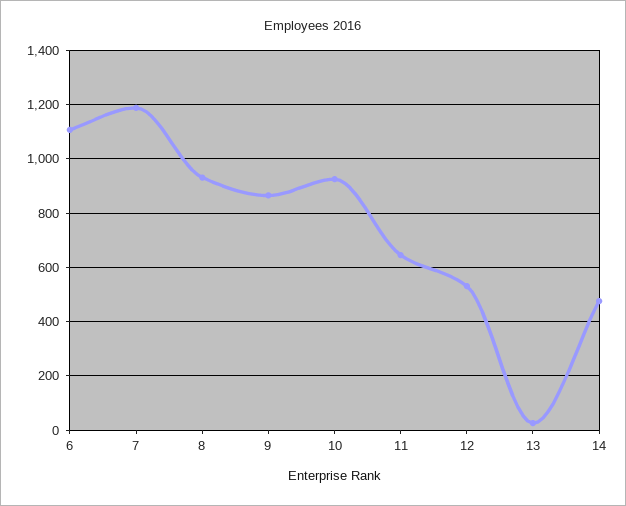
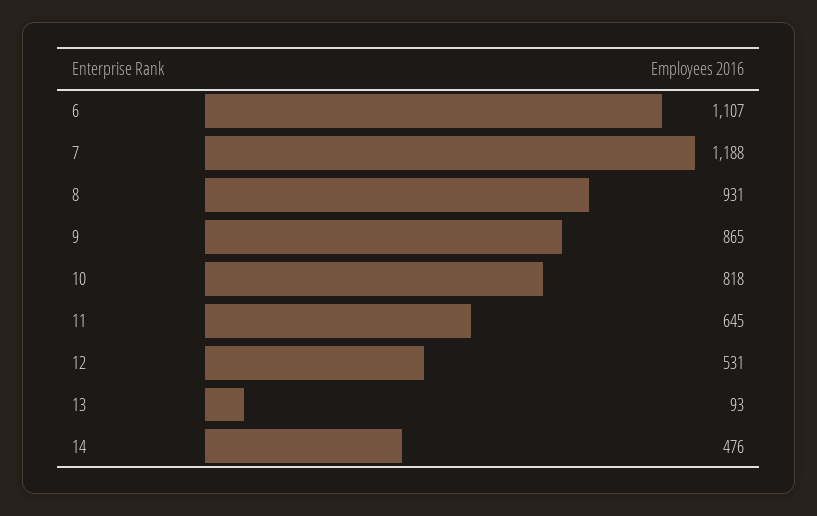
  {
    "6": 1107,
    "7": 1188,
    "8": 931,
    "9": 865,
-   "10": 925,
+   "10": 818,
    "11": 645,
    "12": 531,
-   "13": 25,
+   "13": 93,
    "14": 476
  }

